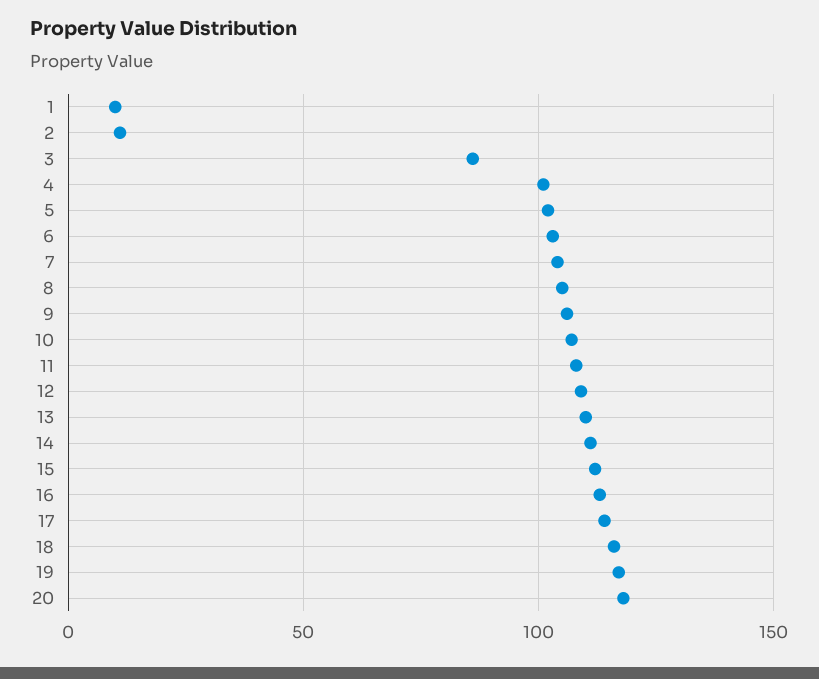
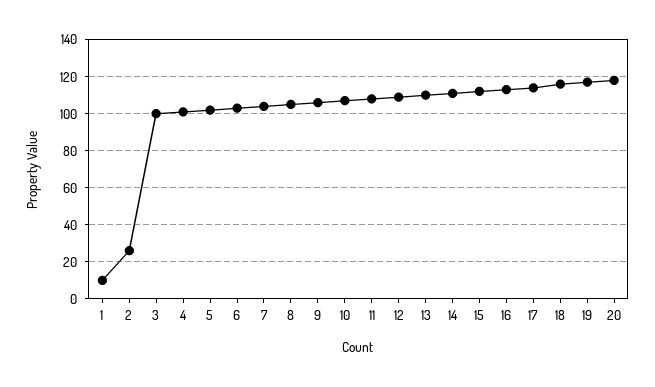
  {
    "1": 10,
-   "2": 10,
+   "2": 25,
-   "3": 85,
+   "3": 100,
    "4": 100,
    "5": 100,
    "6": 105,
    "7": 105,
    "8": 105,
    "9": 105,
    "10": 105,
    "11": 110,
    "12": 110,
    "13": 110,
    "14": 110,
    "15": 110,
    "16": 115,
    "17": 115,
    "18": 115,
    "19": 115,
    "20": 120
  }

